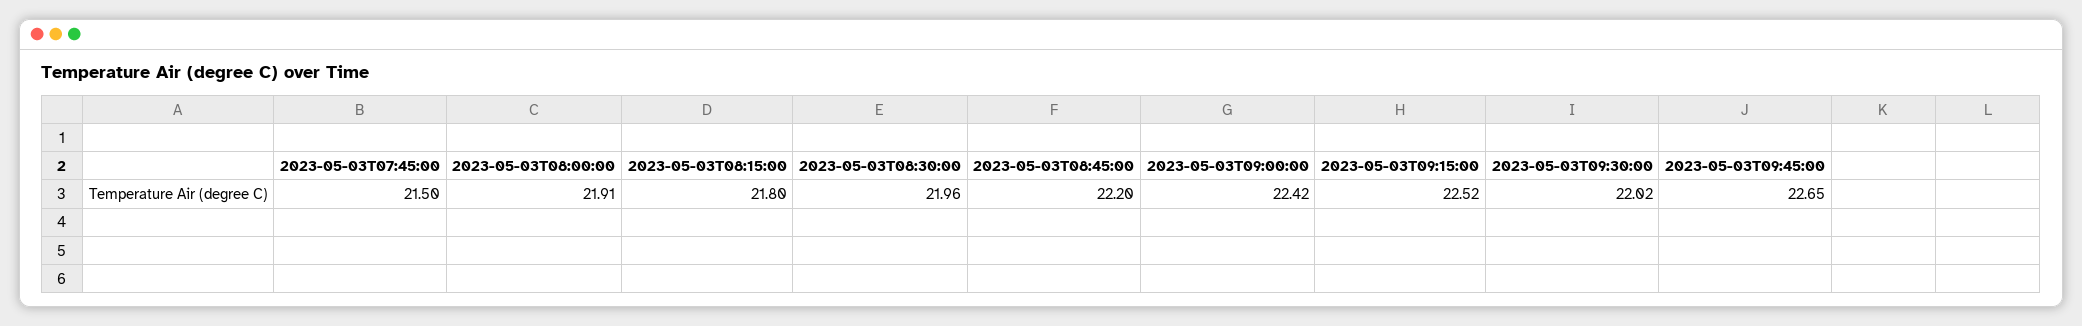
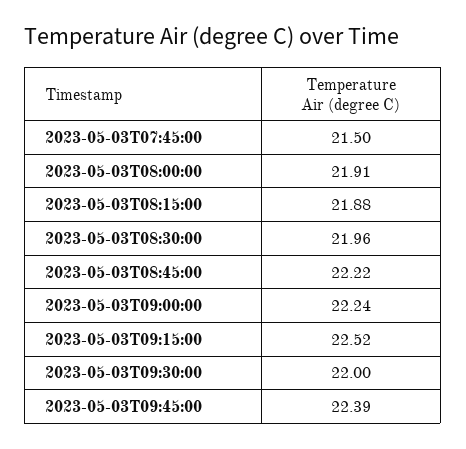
  {
    "2023-05-03T07:45:00": 21.5,
    "2023-05-03T08:00:00": 21.91,
-   "2023-05-03T08:15:00": 21.8,
+   "2023-05-03T08:15:00": 21.88,
    "2023-05-03T08:30:00": 21.96,
-   "2023-05-03T08:45:00": 22.2,
+   "2023-05-03T08:45:00": 22.22,
-   "2023-05-03T09:00:00": 22.42,
+   "2023-05-03T09:00:00": 22.24,
    "2023-05-03T09:15:00": 22.52,
-   "2023-05-03T09:30:00": 22.02,
+   "2023-05-03T09:30:00": 22,
-   "2023-05-03T09:45:00": 22.65
+   "2023-05-03T09:45:00": 22.39
  }

